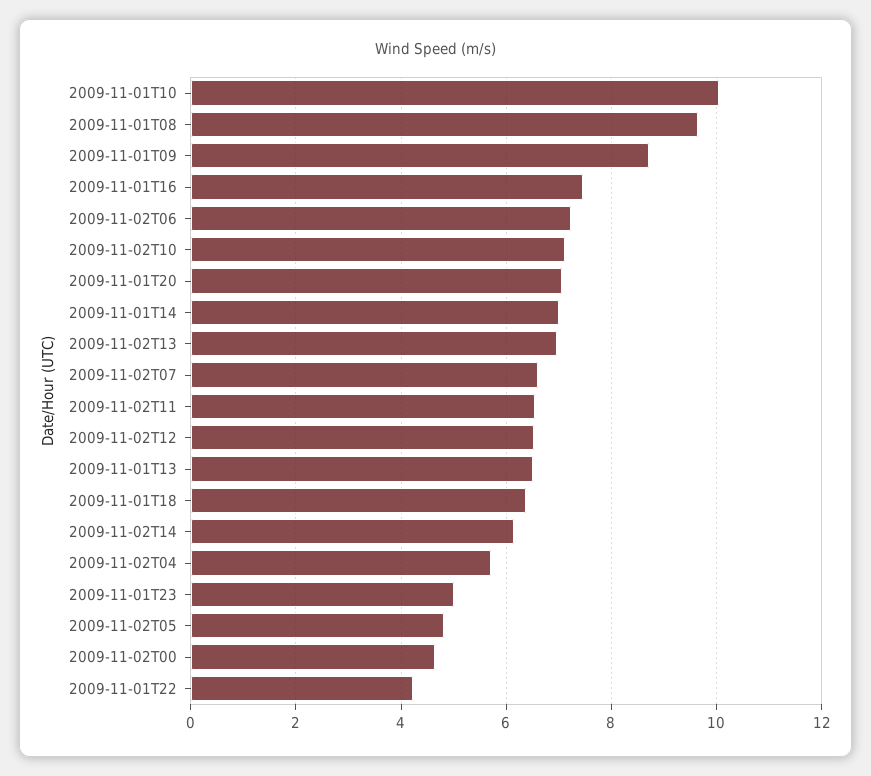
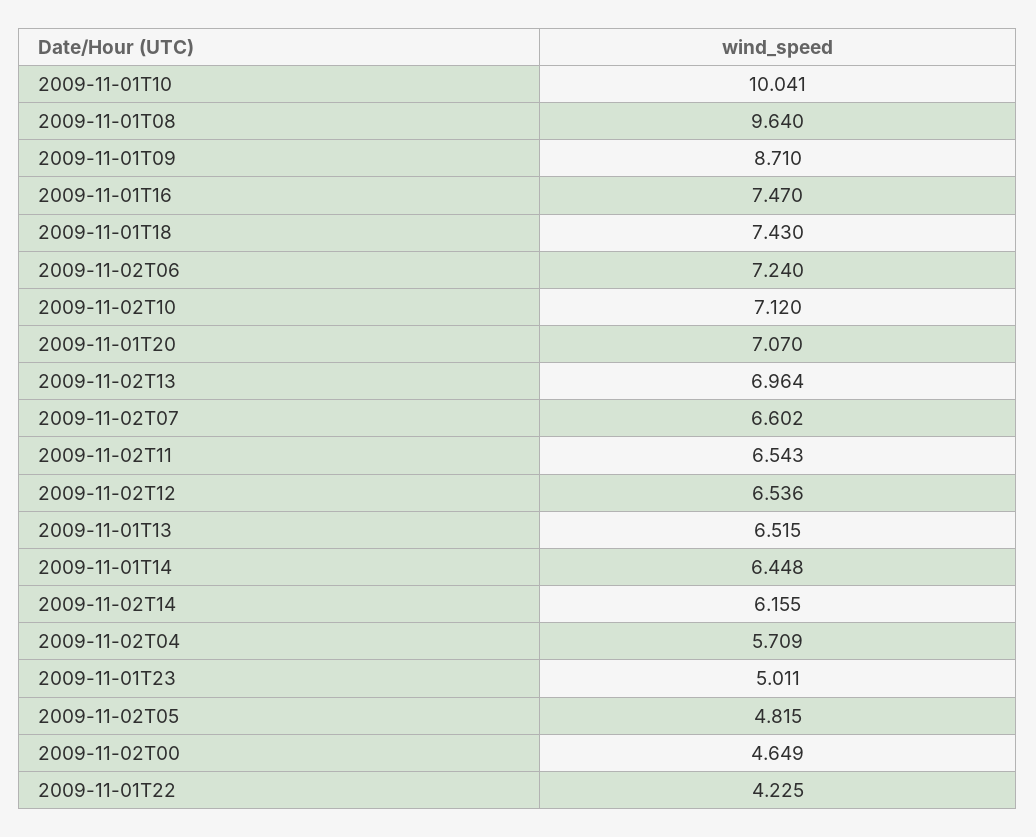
  {
    "2009-11-01T10": 10.041,
    "2009-11-01T08": 9.64,
    "2009-11-01T09": 8.71,
    "2009-11-01T16": 7.47,
    "2009-11-02T06": 7.24,
    "2009-11-02T10": 7.12,
    "2009-11-01T20": 7.07,
-   "2009-11-01T14": 7,
+   "2009-11-01T14": 6.448,
    "2009-11-02T13": 6.964,
    "2009-11-02T07": 6.602,
    "2009-11-02T11": 6.543,
    "2009-11-02T12": 6.536,
    "2009-11-01T13": 6.515,
-   "2009-11-01T18": 6.4,
+   "2009-11-01T18": 7.43,
    "2009-11-02T14": 6.155,
    "2009-11-02T04": 5.709,
    "2009-11-01T23": 5.011,
    "2009-11-02T05": 4.815,
    "2009-11-02T00": 4.649,
    "2009-11-01T22": 4.225
  }

